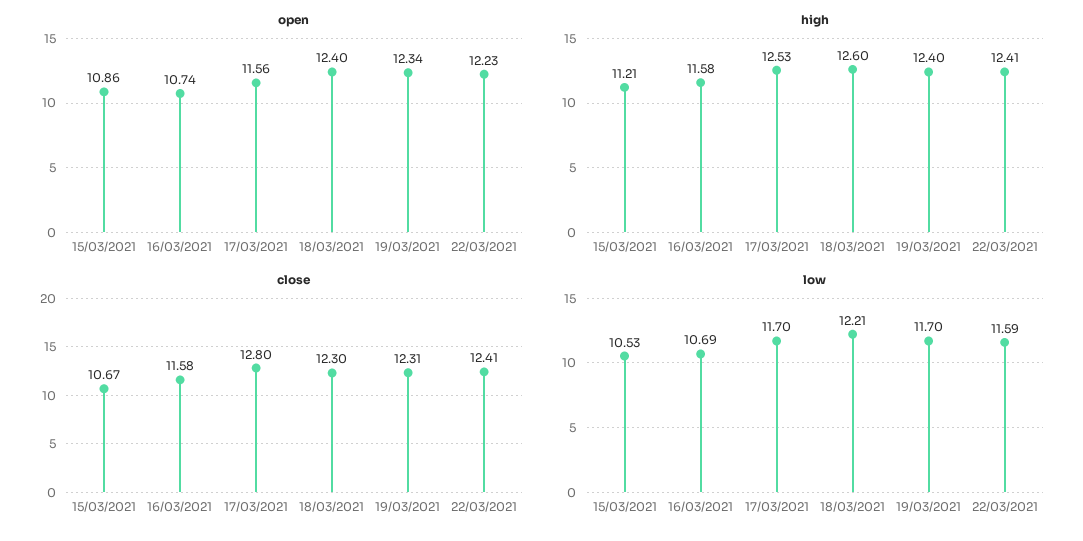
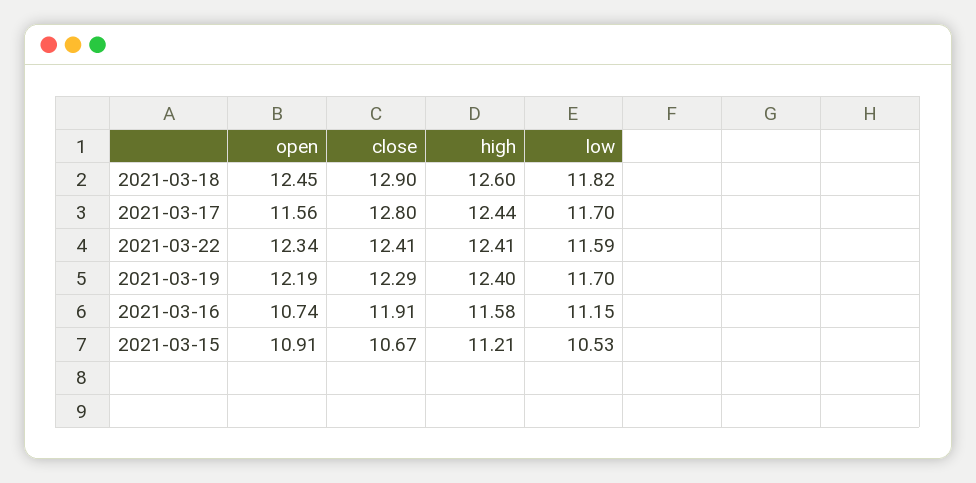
  {
    "open": {
-     "15/03/2021": 10.86,
+     "15/03/2021": 10.91,
      "16/03/2021": 10.74,
      "17/03/2021": 11.56,
-     "18/03/2021": 12.4,
+     "18/03/2021": 12.45,
-     "19/03/2021": 12.34,
+     "19/03/2021": 12.19,
-     "22/03/2021": 12.23
+     "22/03/2021": 12.34
    },
    "high": {
      "15/03/2021": 11.21,
      "16/03/2021": 11.58,
-     "17/03/2021": 12.53,
+     "17/03/2021": 12.44,
      "18/03/2021": 12.6,
      "19/03/2021": 12.4,
      "22/03/2021": 12.41
    },
    "close": {
      "15/03/2021": 10.67,
-     "16/03/2021": 11.58,
+     "16/03/2021": 11.91,
      "17/03/2021": 12.8,
-     "18/03/2021": 12.3,
+     "18/03/2021": 12.9,
-     "19/03/2021": 12.31,
+     "19/03/2021": 12.29,
      "22/03/2021": 12.41
    },
    "low": {
      "15/03/2021": 10.53,
-     "16/03/2021": 10.69,
+     "16/03/2021": 11.15,
      "17/03/2021": 11.7,
-     "18/03/2021": 12.21,
+     "18/03/2021": 11.82,
      "19/03/2021": 11.7,
      "22/03/2021": 11.59
    }
  }

